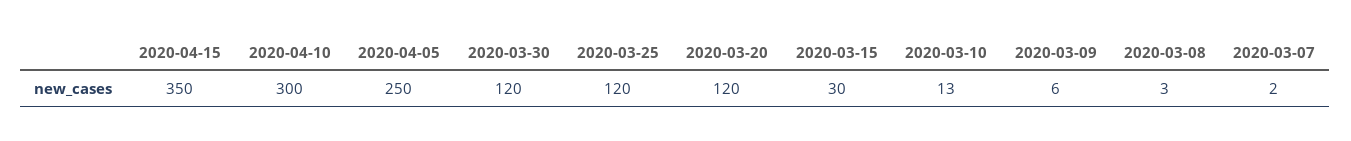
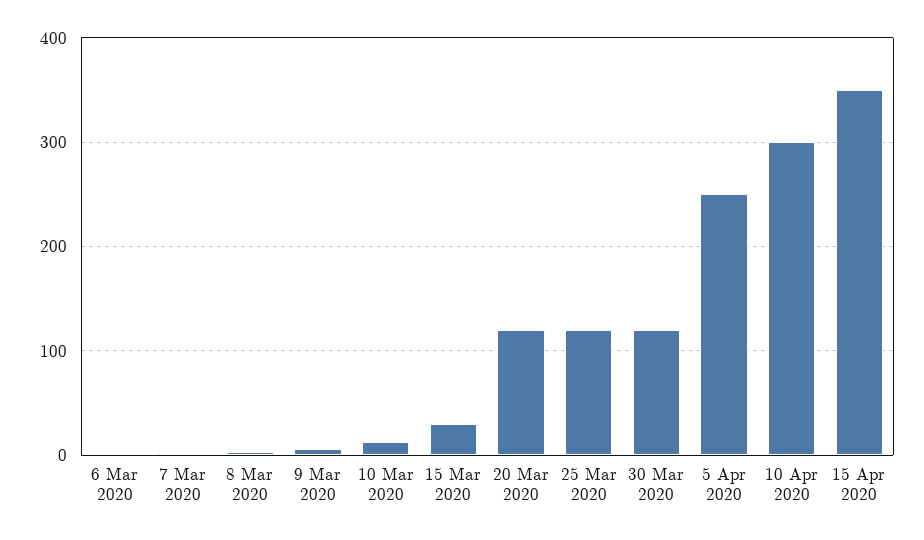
  {
    "2020-04-15": 350,
    "2020-04-10": 300,
    "2020-04-05": 250,
    "2020-03-30": 120,
    "2020-03-25": 120,
    "2020-03-20": 120,
    "2020-03-15": 30,
    "2020-03-10": 13,
    "2020-03-09": 6,
    "2020-03-08": 3,
-   "2020-03-07": 2
+   "2020-03-07": 2,
+   "6 Mar 2020": 0
  }

